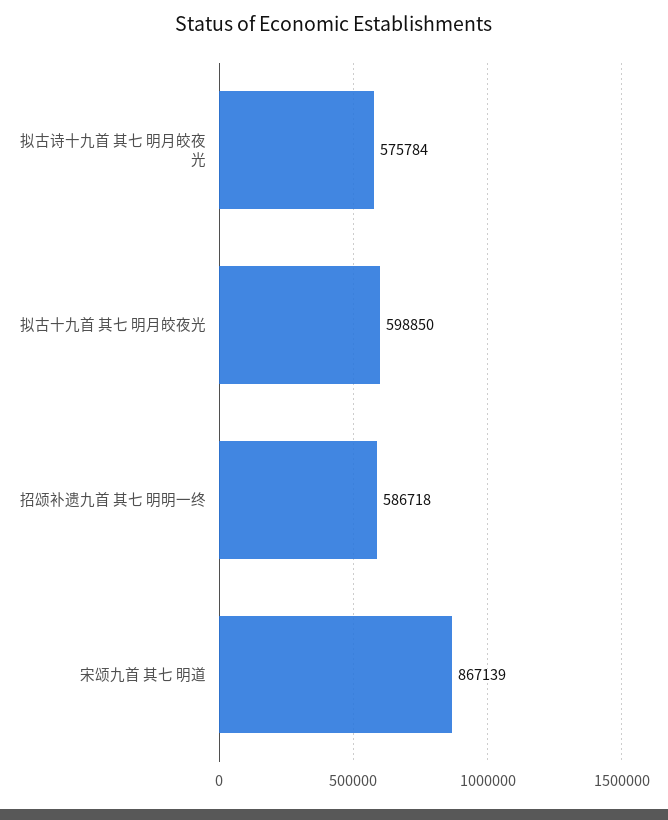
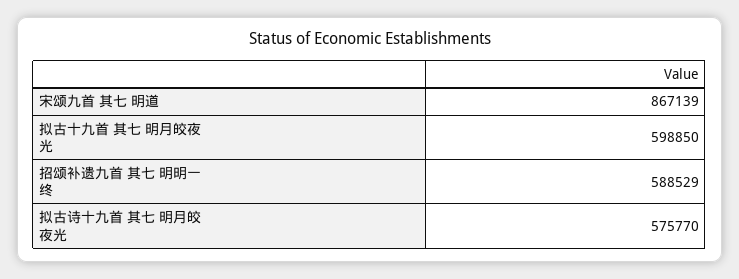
  {
-   "拟古诗十九首 其七 明月皎夜光": 575784,
+   "拟古诗十九首 其七 明月皎夜光": 575770,
    "拟古十九首 其七 明月皎夜光": 598850,
-   "招颂补遗九首 其七 明明一终": 586718,
+   "招颂补遗九首 其七 明明一终": 588529,
    "宋颂九首 其七 明道": 867139
  }

